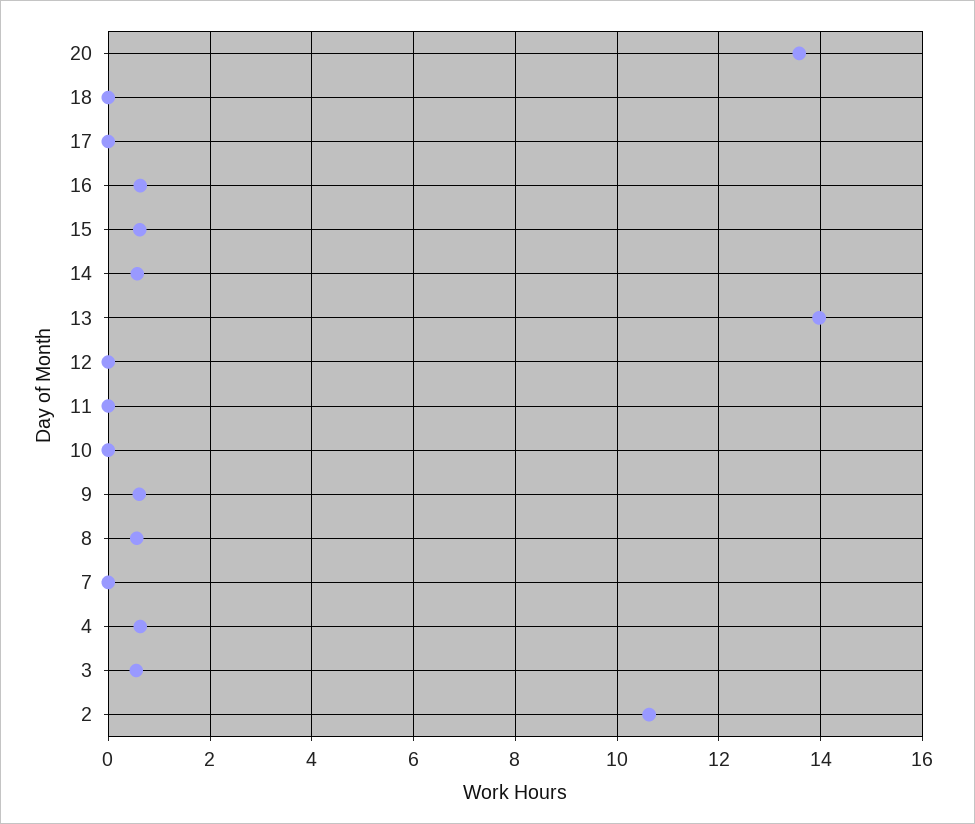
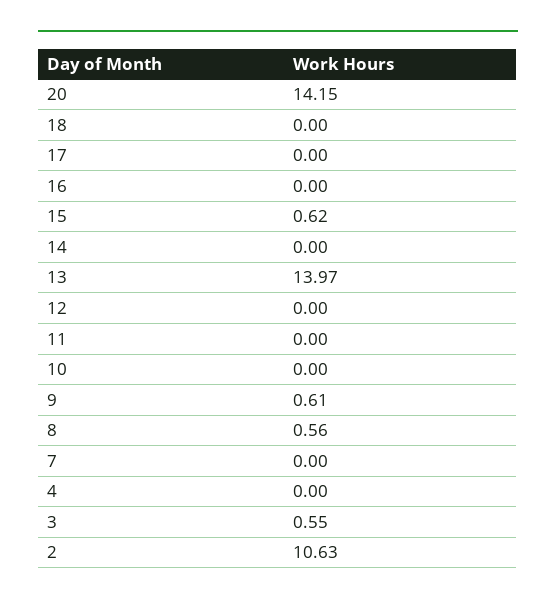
  {
-   "20": 13.6,
+   "20": 14.15,
    "18": 0,
    "17": 0,
-   "16": 0.6,
+   "16": 0,
    "15": 0.62,
-   "14": 0.6,
+   "14": 0,
    "13": 13.97,
    "12": 0,
    "11": 0,
    "10": 0,
    "9": 0.61,
    "8": 0.56,
    "7": 0,
-   "4": 0.6,
+   "4": 0,
    "3": 0.55,
    "2": 10.63
  }

